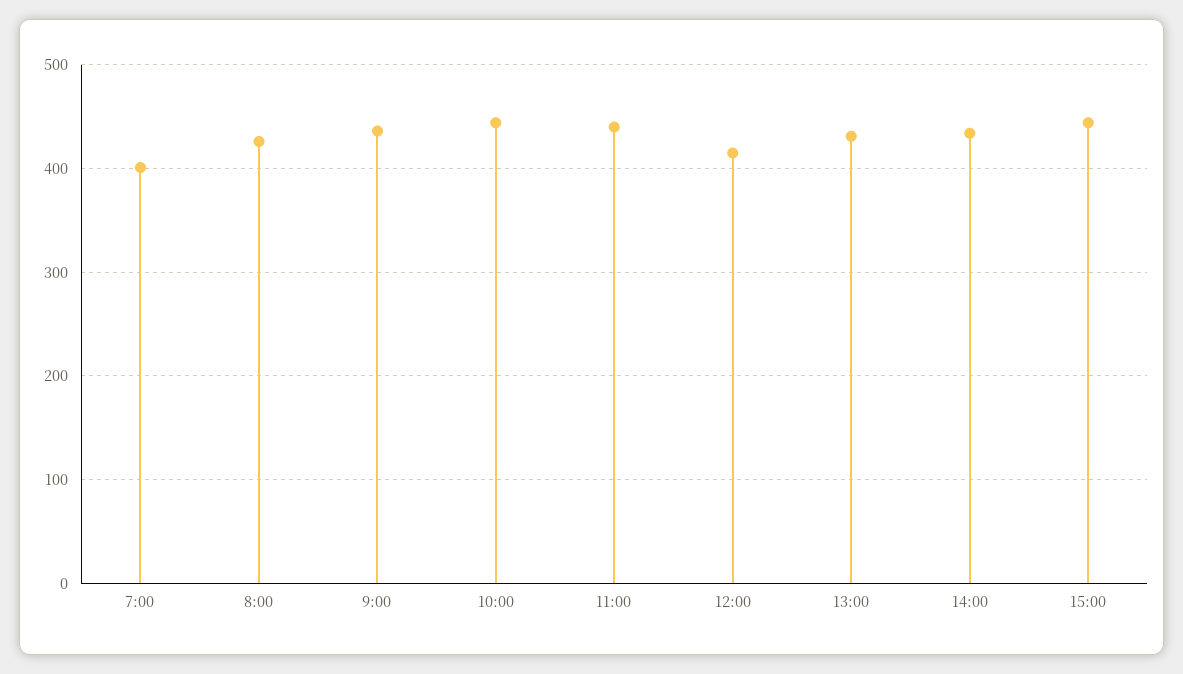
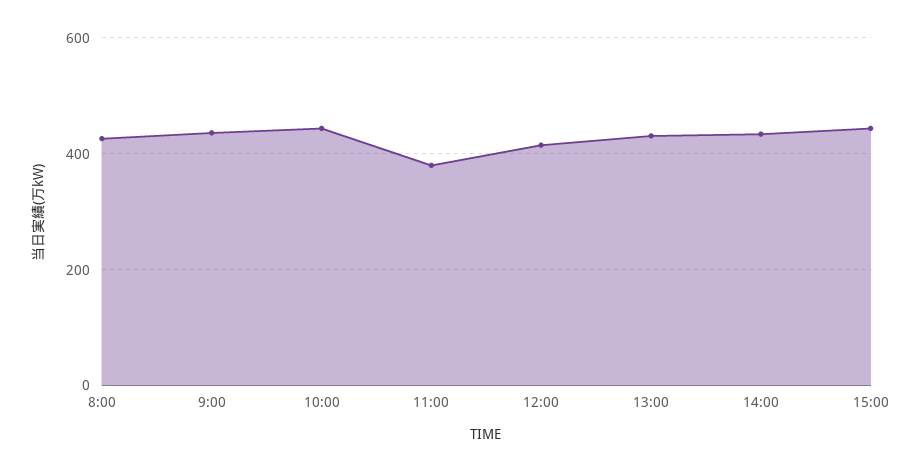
  {
-   "7:00": 400,
    "8:00": 430,
    "9:00": 440,
    "10:00": 440,
-   "11:00": 440,
+   "11:00": 380,
    "12:00": 420,
    "13:00": 430,
    "14:00": 430,
    "15:00": 440
  }

